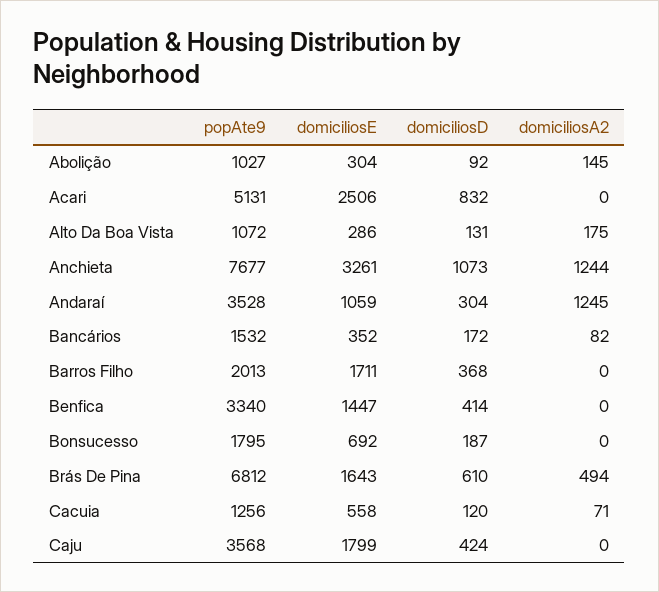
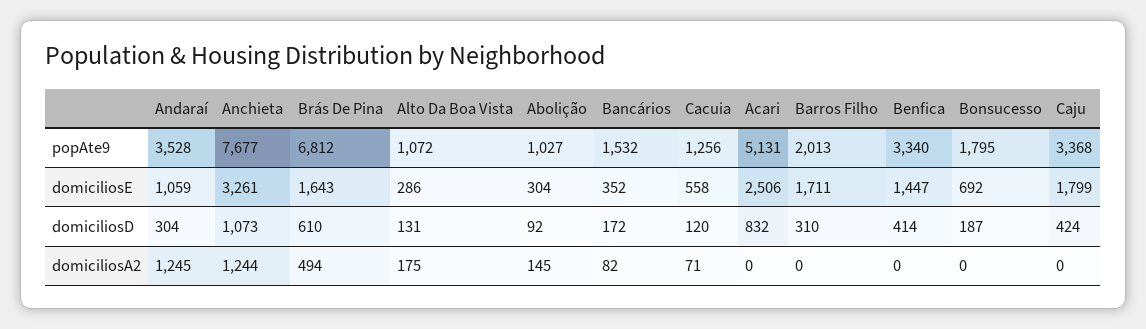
  {
    "popAte9": {
      "Abolição": 1027,
      "Acari": 5131,
      "Alto Da Boa Vista": 1072,
      "Anchieta": 7677,
      "Andaraí": 3528,
      "Bancários": 1532,
      "Barros Filho": 2013,
      "Benfica": 3340,
      "Bonsucesso": 1795,
      "Brás De Pina": 6812,
      "Cacuia": 1256,
-     "Caju": 3568
+     "Caju": 3368
    },
    "domiciliosE": {
      "Abolição": 304,
      "Acari": 2506,
      "Alto Da Boa Vista": 286,
      "Anchieta": 3261,
      "Andaraí": 1059,
      "Bancários": 352,
      "Barros Filho": 1711,
      "Benfica": 1447,
      "Bonsucesso": 692,
      "Brás De Pina": 1643,
      "Cacuia": 558,
      "Caju": 1799
    },
    "domiciliosD": {
      "Abolição": 92,
      "Acari": 832,
      "Alto Da Boa Vista": 131,
      "Anchieta": 1073,
      "Andaraí": 304,
      "Bancários": 172,
-     "Barros Filho": 368,
+     "Barros Filho": 310,
      "Benfica": 414,
      "Bonsucesso": 187,
      "Brás De Pina": 610,
      "Cacuia": 120,
      "Caju": 424
    },
    "domiciliosA2": {
      "Abolição": 145,
      "Acari": 0,
      "Alto Da Boa Vista": 175,
      "Anchieta": 1244,
      "Andaraí": 1245,
      "Bancários": 82,
      "Barros Filho": 0,
      "Benfica": 0,
      "Bonsucesso": 0,
      "Brás De Pina": 494,
      "Cacuia": 71,
      "Caju": 0
    }
  }

